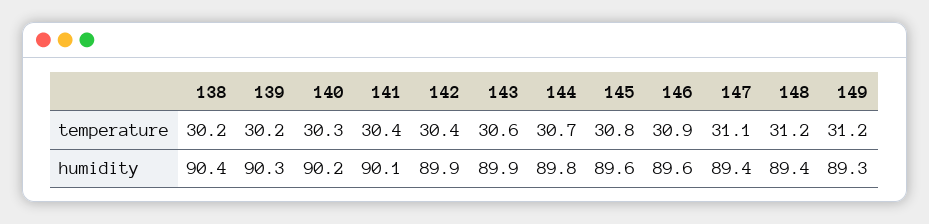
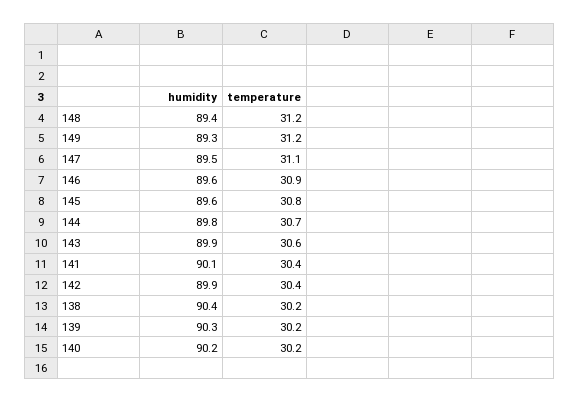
  {
    "138": {
      "temperature": 30.2,
      "humidity": 90.4
    },
    "139": {
      "temperature": 30.2,
      "humidity": 90.3
    },
    "140": {
-     "temperature": 30.3,
+     "temperature": 30.2,
      "humidity": 90.2
    },
    "141": {
      "temperature": 30.4,
      "humidity": 90.1
    },
    "142": {
      "temperature": 30.4,
      "humidity": 89.9
    },
    "143": {
      "temperature": 30.6,
      "humidity": 89.9
    },
    "144": {
      "temperature": 30.7,
      "humidity": 89.8
    },
    "145": {
      "temperature": 30.8,
      "humidity": 89.6
    },
    "146": {
      "temperature": 30.9,
      "humidity": 89.6
    },
    "147": {
      "temperature": 31.1,
-     "humidity": 89.4
+     "humidity": 89.5
    },
    "148": {
      "temperature": 31.2,
      "humidity": 89.4
    },
    "149": {
      "temperature": 31.2,
      "humidity": 89.3
    }
  }

